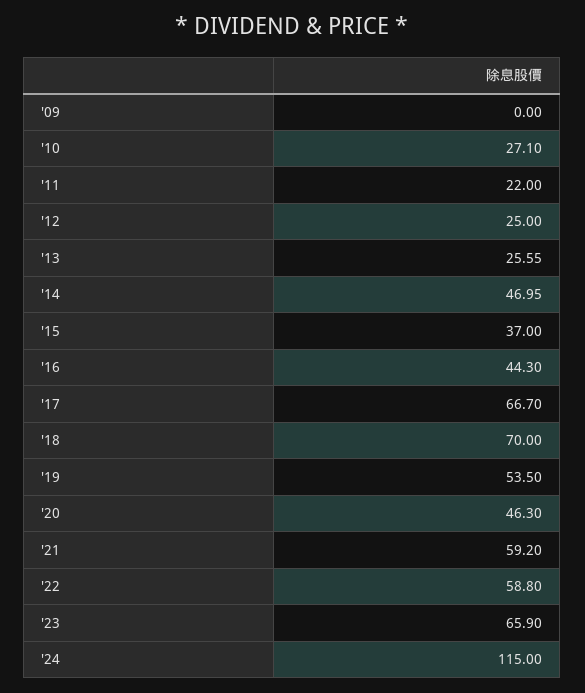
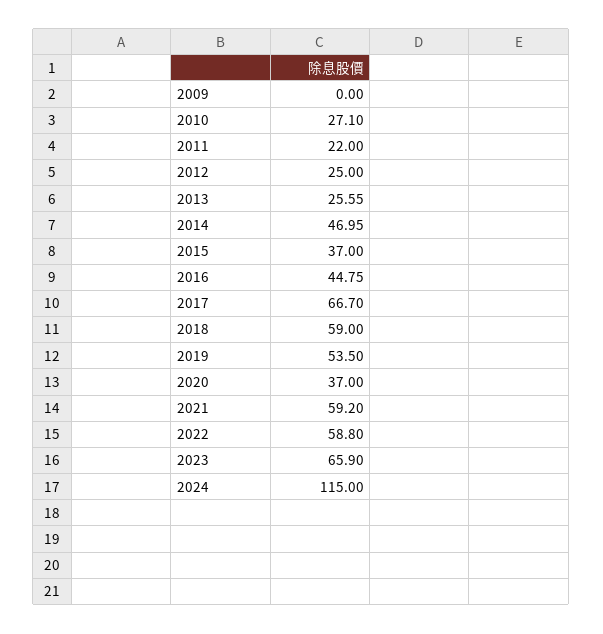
  {
    "'09": 0,
    "'10": 27.1,
    "'11": 22,
    "'12": 25,
    "'13": 25.55,
    "'14": 46.95,
    "'15": 37,
-   "'16": 44.3,
+   "'16": 44.75,
    "'17": 66.7,
-   "'18": 70,
+   "'18": 59,
    "'19": 53.5,
-   "'20": 46.3,
+   "'20": 37,
    "'21": 59.2,
    "'22": 58.8,
    "'23": 65.9,
    "'24": 115
  }

